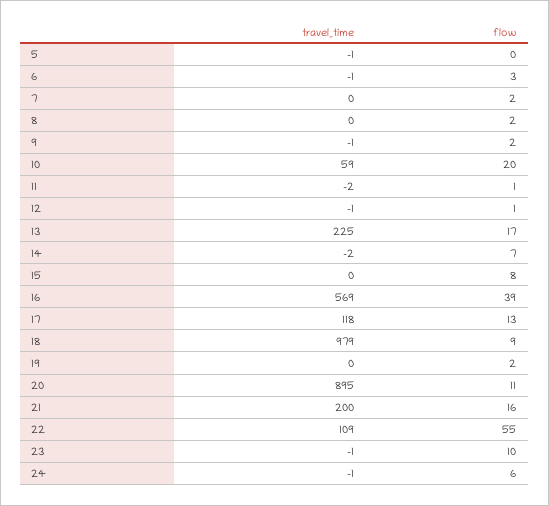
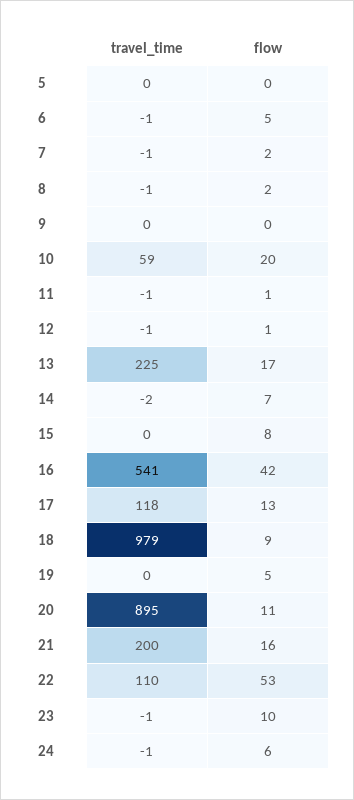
  {
    "travel_time": {
-     "5": -1,
+     "5": 0,
      "6": -1,
-     "7": 0,
+     "7": -1,
-     "8": 0,
+     "8": -1,
-     "9": -1,
+     "9": 0,
      "10": 59,
-     "11": -2,
+     "11": -1,
      "12": -1,
      "13": 225,
      "14": -2,
      "15": 0,
-     "16": 569,
+     "16": 541,
      "17": 118,
      "18": 979,
      "19": 0,
      "20": 895,
      "21": 200,
-     "22": 109,
+     "22": 110,
      "23": -1,
      "24": -1
    },
    "flow": {
      "5": 0,
-     "6": 3,
+     "6": 5,
      "7": 2,
      "8": 2,
-     "9": 2,
+     "9": 0,
      "10": 20,
      "11": 1,
      "12": 1,
      "13": 17,
      "14": 7,
      "15": 8,
-     "16": 39,
+     "16": 42,
      "17": 13,
      "18": 9,
-     "19": 2,
+     "19": 5,
      "20": 11,
      "21": 16,
-     "22": 55,
+     "22": 53,
      "23": 10,
      "24": 6
    }
  }

